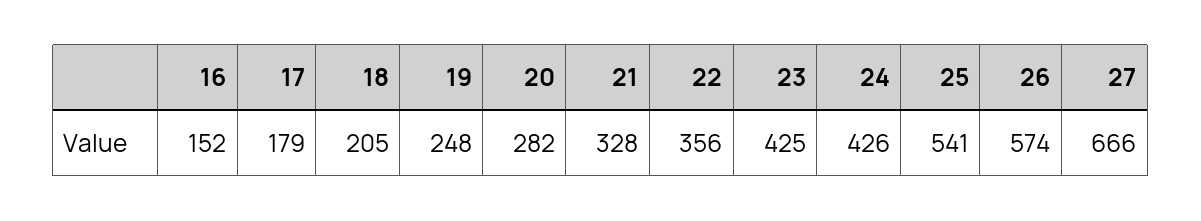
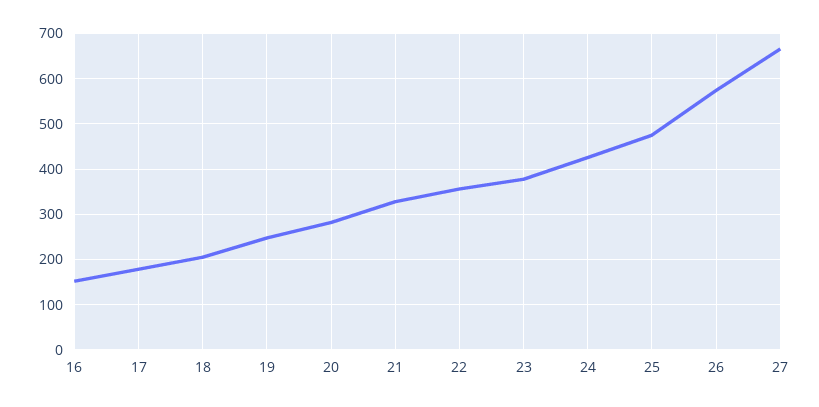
  {
    "16": 152,
    "17": 179,
    "18": 205,
    "19": 248,
    "20": 282,
    "21": 328,
    "22": 356,
-   "23": 425,
+   "23": 380,
    "24": 426,
-   "25": 541,
+   "25": 480,
    "26": 574,
    "27": 666
  }

